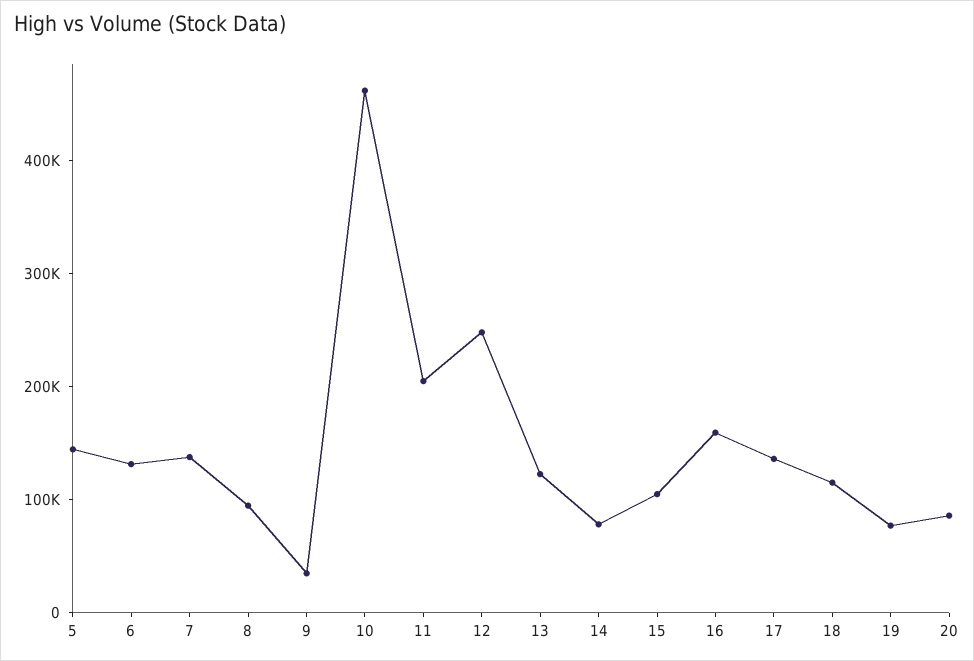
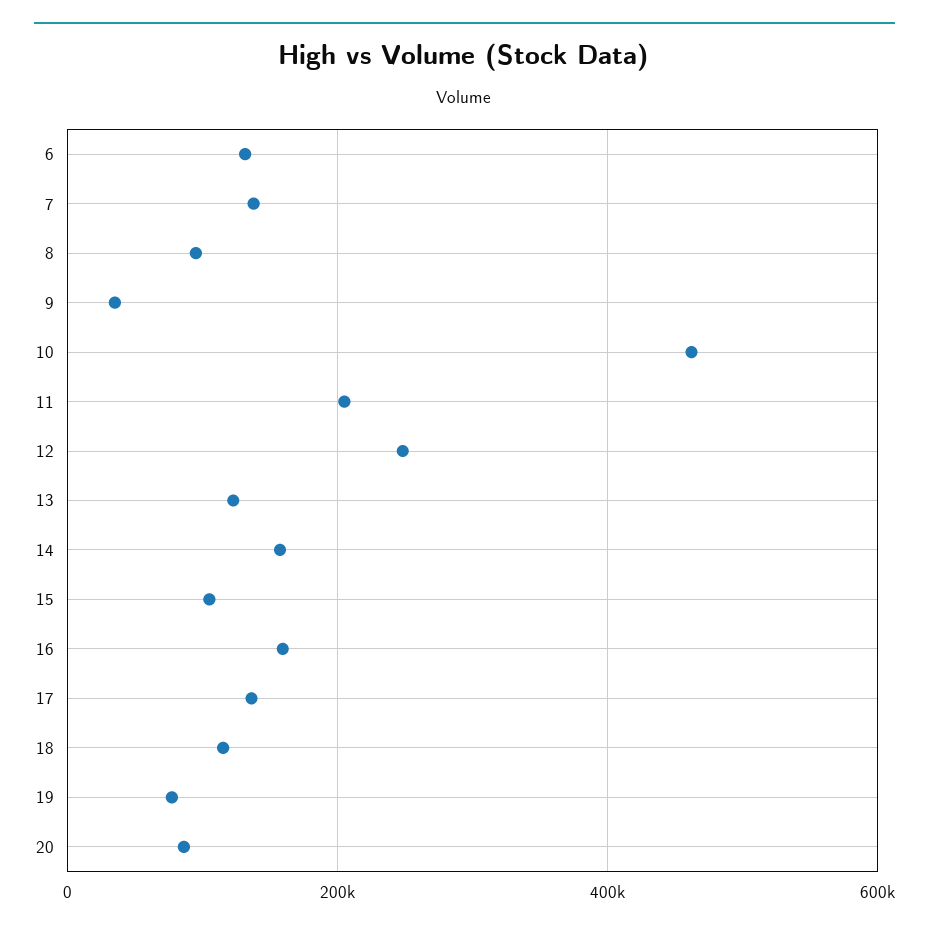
  {
-   "5": 140000,
    "6": 140000,
    "7": 140000,
    "8": 100000,
    "9": 40000,
    "10": 460000,
    "11": 200000,
    "12": 240000,
    "13": 120000,
-   "14": 80000,
+   "14": 160000,
    "15": 100000,
    "16": 160000,
    "17": 140000,
    "18": 120000,
    "19": 80000,
    "20": 80000
  }

